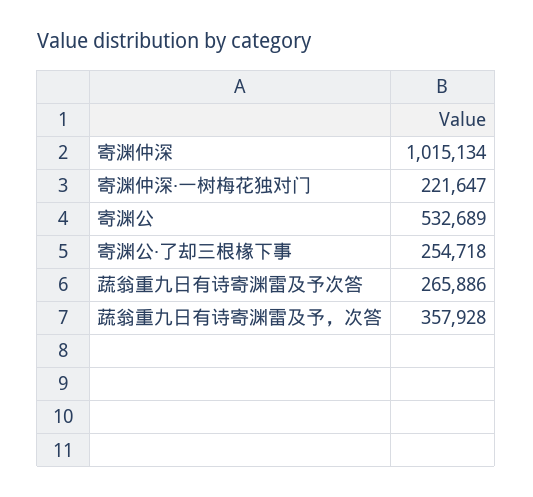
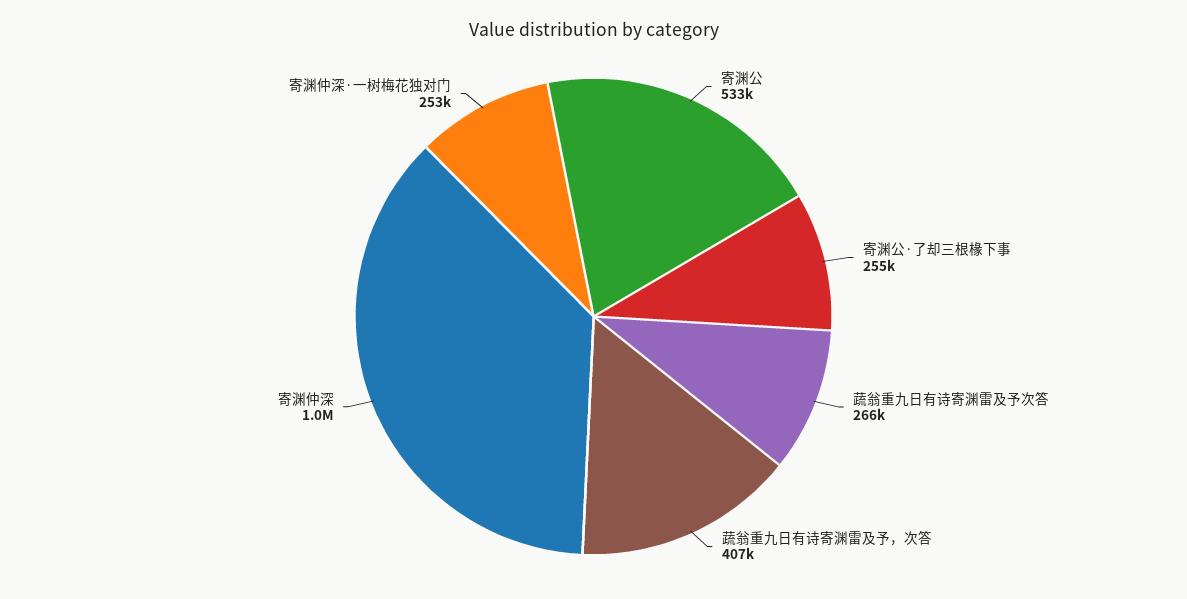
  {
    "寄渊仲深": 1015134,
-   "寄渊仲深·一树梅花独对门": 221647,
+   "寄渊仲深·一树梅花独对门": 253000,
    "寄渊公": 532689,
    "寄渊公·了却三根椽下事": 254718,
    "蔬翁重九日有诗寄渊雷及予次答": 265886,
-   "蔬翁重九日有诗寄渊雷及予，次答": 357928
+   "蔬翁重九日有诗寄渊雷及予，次答": 407000
  }

